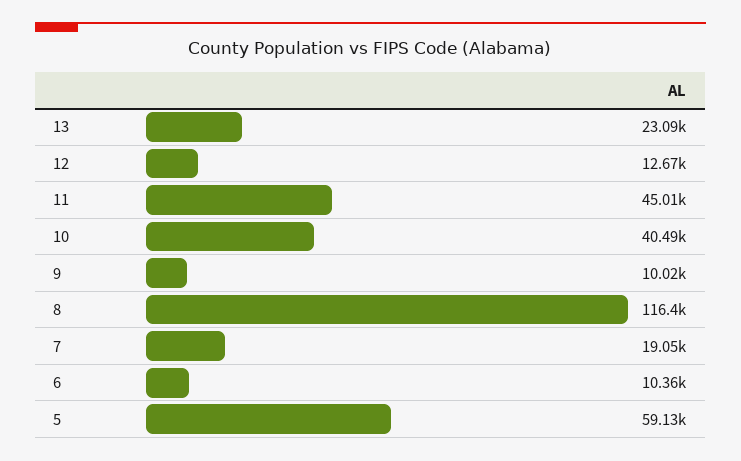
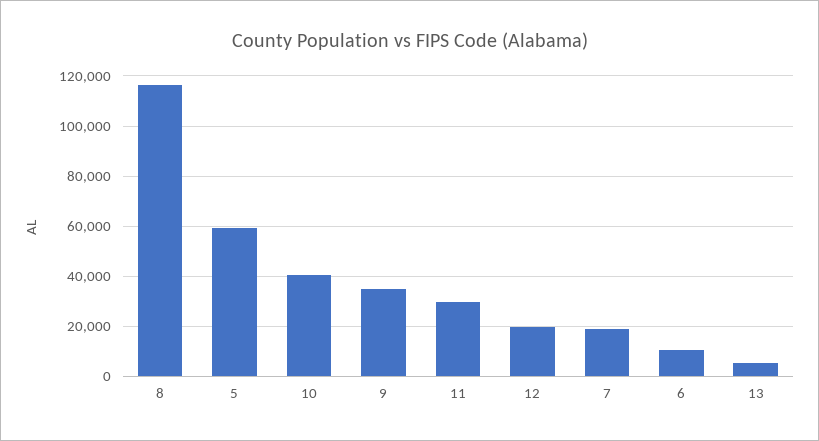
  {
-   "13": 23090,
+   "13": 5000,
-   "12": 12670,
+   "12": 20000,
-   "11": 45010,
+   "11": 30000,
    "10": 40490,
-   "9": 10020,
+   "9": 35000,
    "8": 116400,
    "7": 19050,
    "6": 10360,
    "5": 59130
  }

